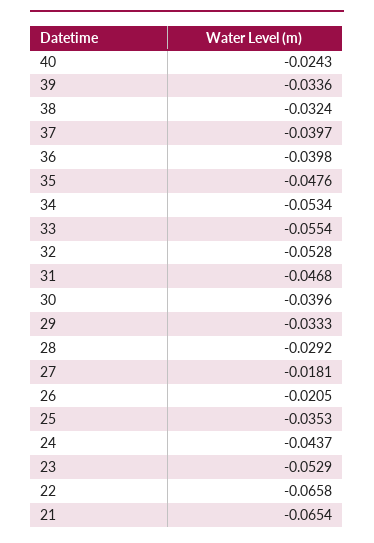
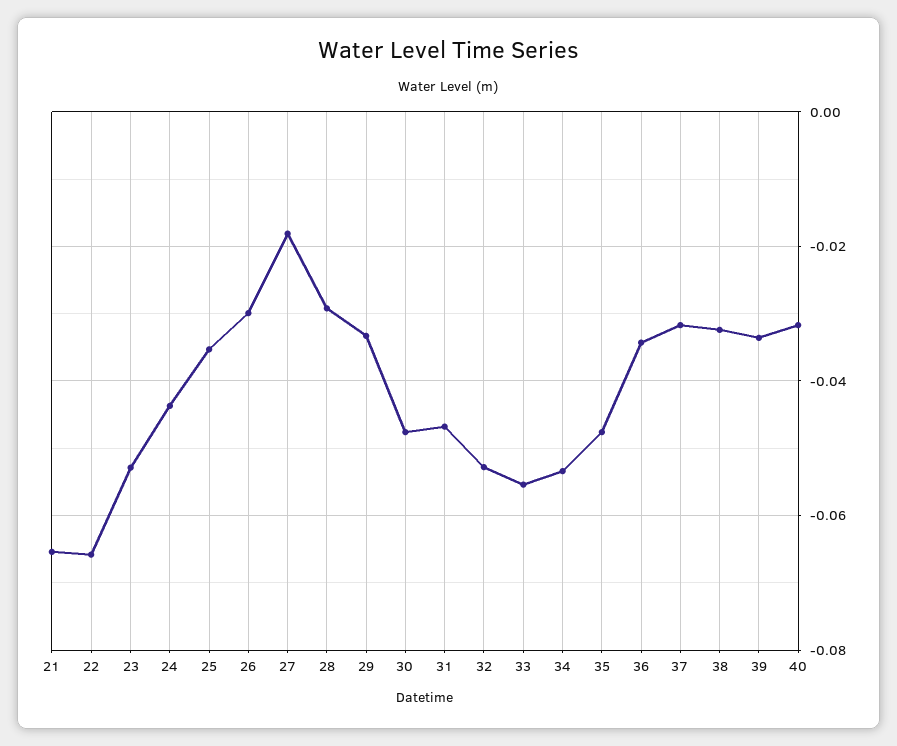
  {
-   "40": -0.0243,
+   "40": -0.032,
    "39": -0.0336,
    "38": -0.0324,
-   "37": -0.0397,
+   "37": -0.032,
-   "36": -0.0398,
+   "36": -0.034,
    "35": -0.0476,
    "34": -0.0534,
    "33": -0.0554,
    "32": -0.0528,
    "31": -0.0468,
-   "30": -0.0396,
+   "30": -0.048,
    "29": -0.0333,
    "28": -0.0292,
    "27": -0.0181,
-   "26": -0.0205,
+   "26": -0.03,
    "25": -0.0353,
    "24": -0.0437,
    "23": -0.0529,
    "22": -0.0658,
    "21": -0.0654
  }

